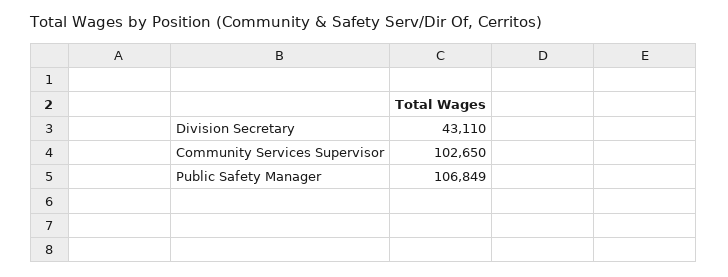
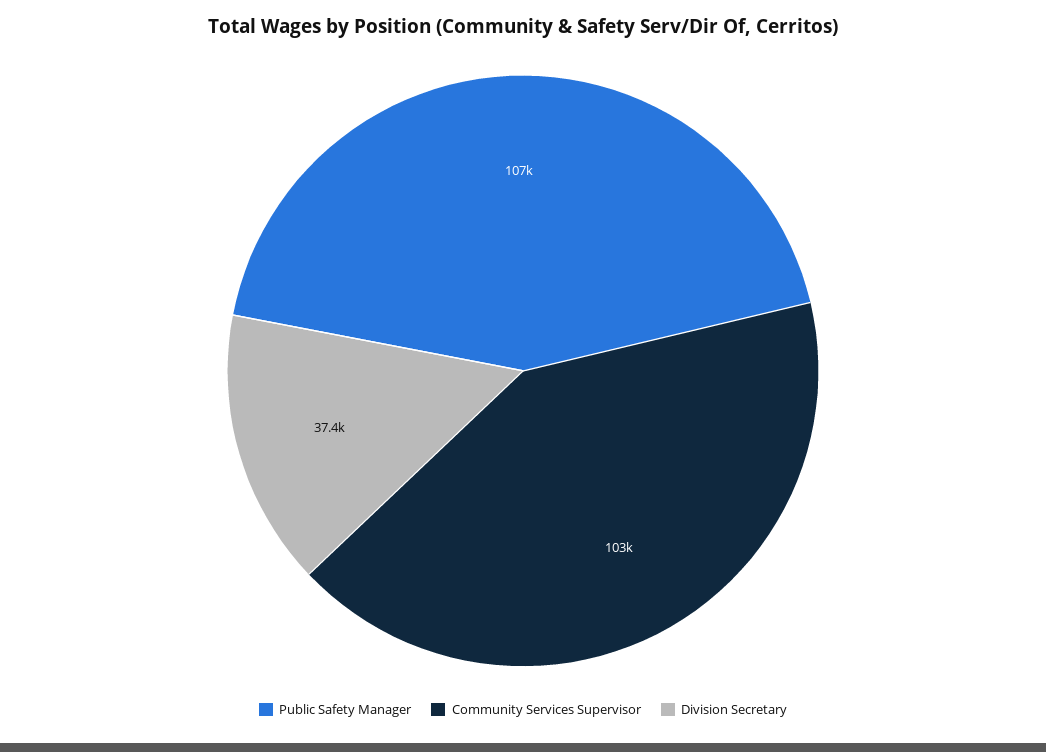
  {
-   "Division Secretary": 43110,
+   "Division Secretary": 37400,
    "Community Services Supervisor": 102650,
    "Public Safety Manager": 106849
  }

